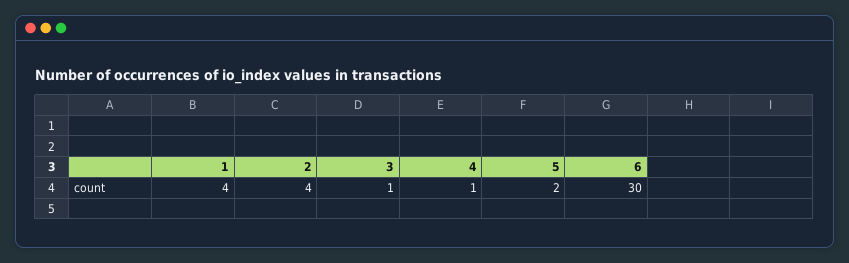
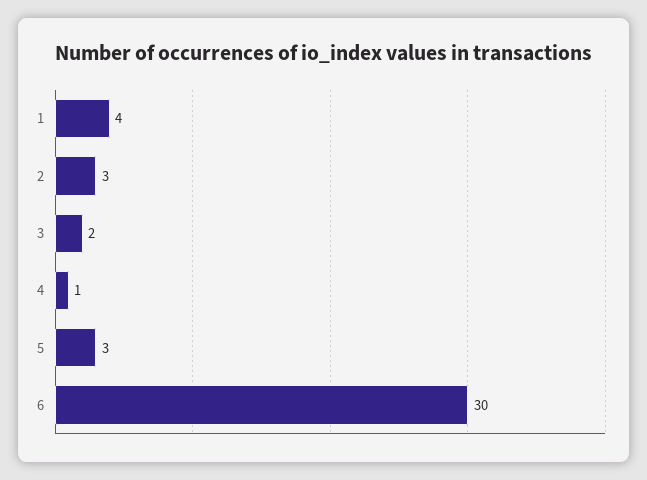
  {
    "1": 4,
-   "2": 4,
+   "2": 3,
-   "3": 1,
+   "3": 2,
    "4": 1,
-   "5": 2,
+   "5": 3,
    "6": 30
  }

